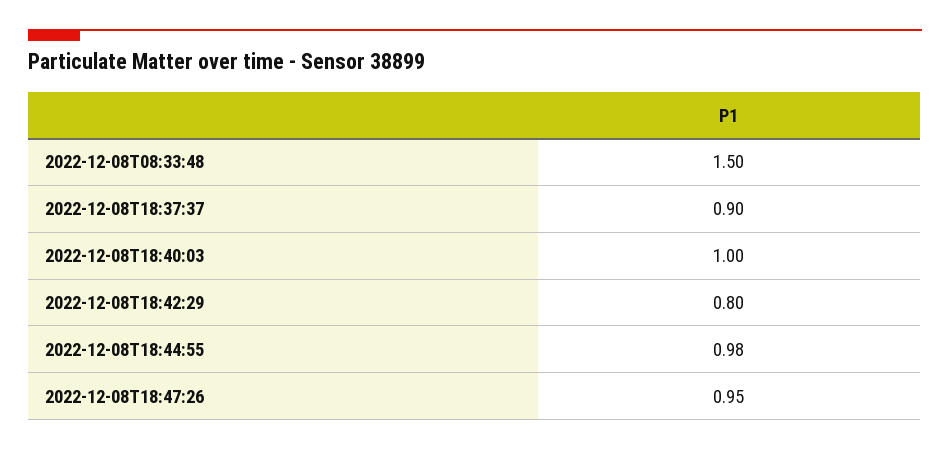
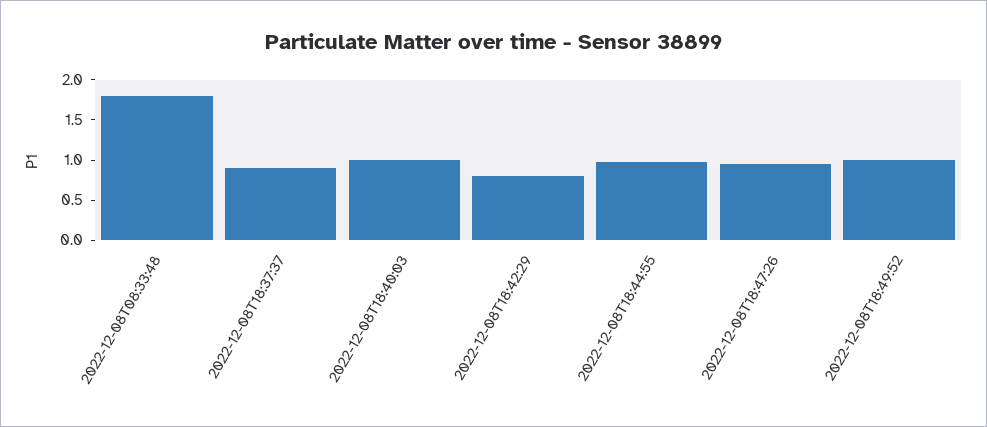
  {
-   "2022-12-08T08:33:48": 1.5,
+   "2022-12-08T08:33:48": 1.8,
    "2022-12-08T18:37:37": 0.9,
    "2022-12-08T18:40:03": 1,
    "2022-12-08T18:42:29": 0.8,
    "2022-12-08T18:44:55": 0.98,
-   "2022-12-08T18:47:26": 0.95
+   "2022-12-08T18:47:26": 0.95,
+   "2022-12-08T18:49:52": 1
  }

